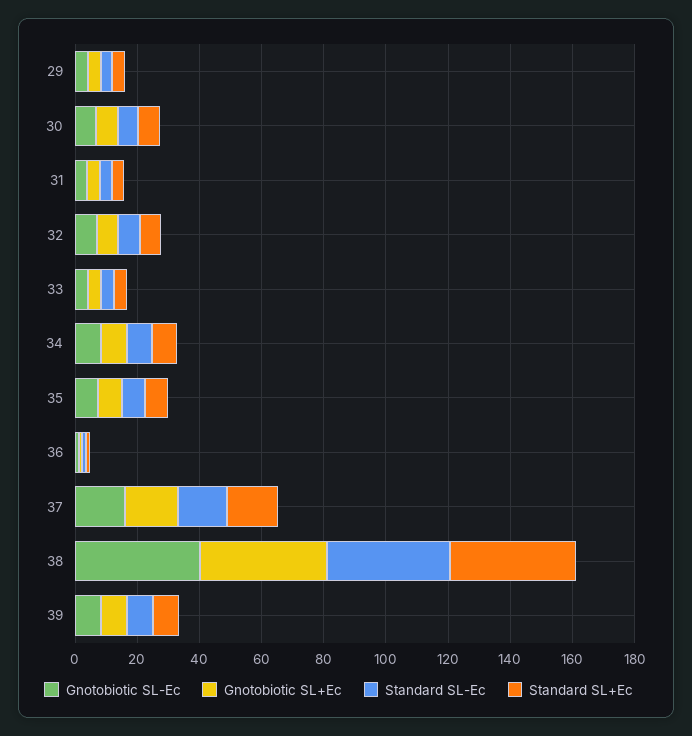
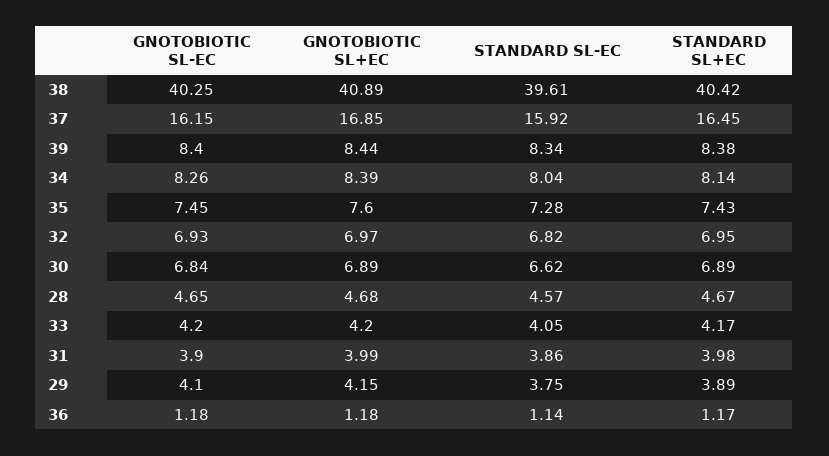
  {
    "Gnotobiotic SL-Ec": {
      "29": 4.1,
      "30": 6.84,
      "31": 3.9,
      "32": 6.93,
      "33": 4.2,
      "34": 8.26,
      "35": 7.45,
      "36": 1.18,
      "37": 16.15,
      "38": 40.25,
-     "39": 8.4
+     "39": 8.4,
+     "28": 4.65
    },
    "Gnotobiotic SL+Ec": {
      "29": 4.15,
      "30": 6.89,
      "31": 3.99,
      "32": 6.97,
      "33": 4.2,
      "34": 8.39,
      "35": 7.6,
      "36": 1.18,
      "37": 16.85,
      "38": 40.89,
-     "39": 8.44
+     "39": 8.44,
+     "28": 4.68
    },
    "Standard SL-Ec": {
      "29": 3.75,
      "30": 6.62,
      "31": 3.86,
      "32": 6.82,
      "33": 4.05,
      "34": 8.04,
      "35": 7.28,
      "36": 1.14,
      "37": 15.92,
      "38": 39.61,
-     "39": 8.34
+     "39": 8.34,
+     "28": 4.57
    },
    "Standard SL+Ec": {
      "29": 3.89,
      "30": 6.89,
      "31": 3.98,
      "32": 6.95,
      "33": 4.17,
      "34": 8.14,
      "35": 7.43,
      "36": 1.17,
      "37": 16.45,
      "38": 40.42,
-     "39": 8.38
+     "39": 8.38,
+     "28": 4.67
    }
  }

